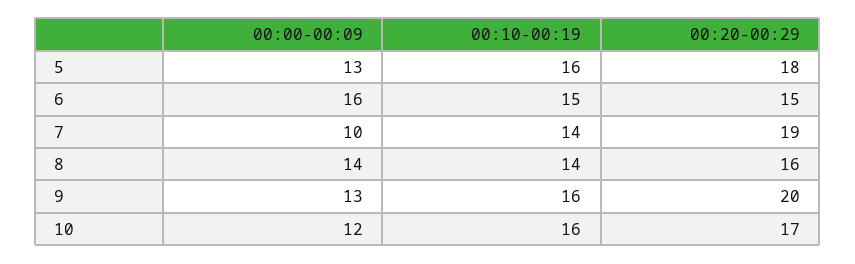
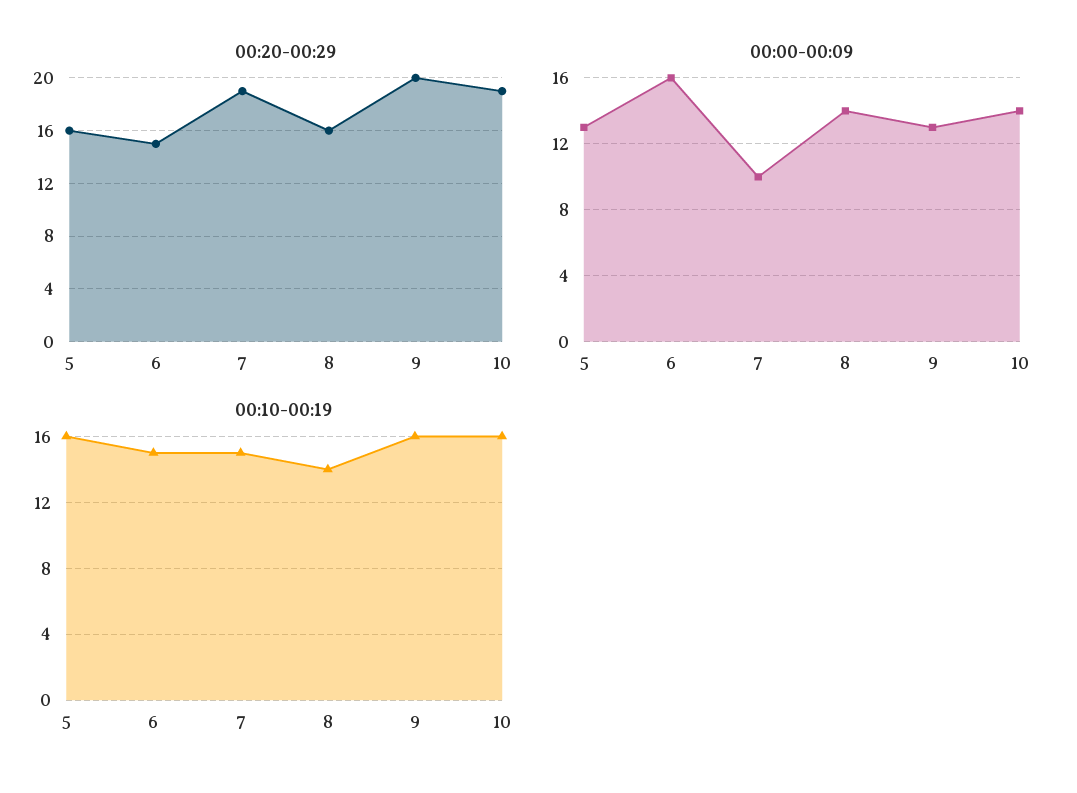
  {
    "00:00-00:09": {
      "5": 13,
      "6": 16,
      "7": 10,
      "8": 14,
      "9": 13,
-     "10": 12
+     "10": 14
    },
    "00:10-00:19": {
      "5": 16,
      "6": 15,
-     "7": 14,
+     "7": 15,
      "8": 14,
      "9": 16,
      "10": 16
    },
    "00:20-00:29": {
-     "5": 18,
+     "5": 16,
      "6": 15,
      "7": 19,
      "8": 16,
      "9": 20,
-     "10": 17
+     "10": 19
    }
  }

